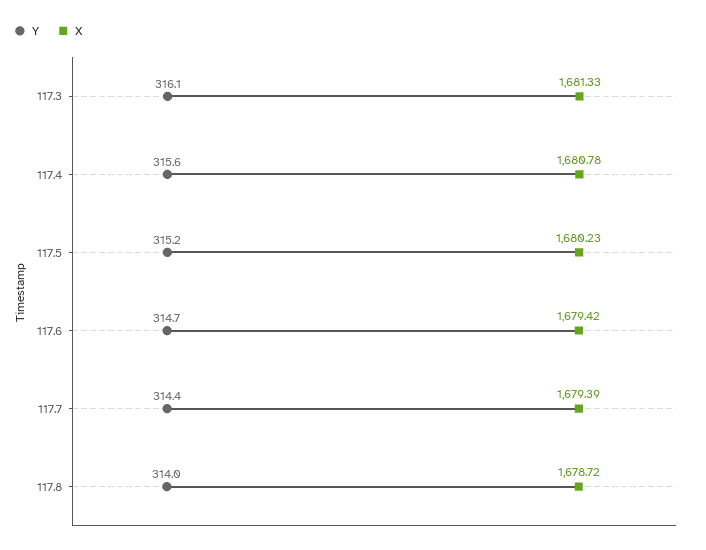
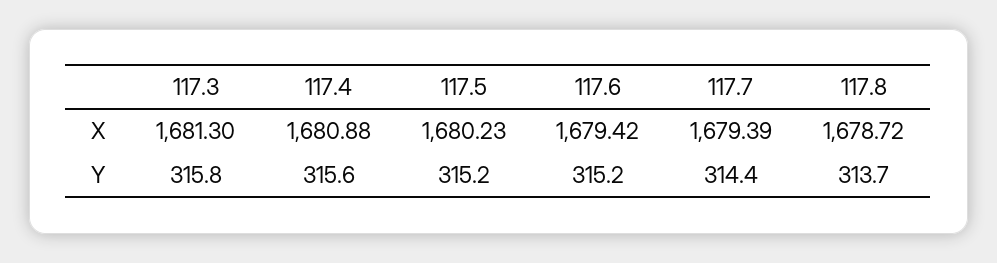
  {
    "Y": {
-     "117.3": 316.1,
+     "117.3": 315.8,
      "117.4": 315.6,
      "117.5": 315.2,
-     "117.6": 314.7,
+     "117.6": 315.2,
      "117.7": 314.4,
-     "117.8": 314
+     "117.8": 313.7
    },
    "X": {
-     "117.3": 1681.33,
+     "117.3": 1681.3,
-     "117.4": 1680.78,
+     "117.4": 1680.88,
      "117.5": 1680.23,
      "117.6": 1679.42,
      "117.7": 1679.39,
      "117.8": 1678.72
    }
  }

